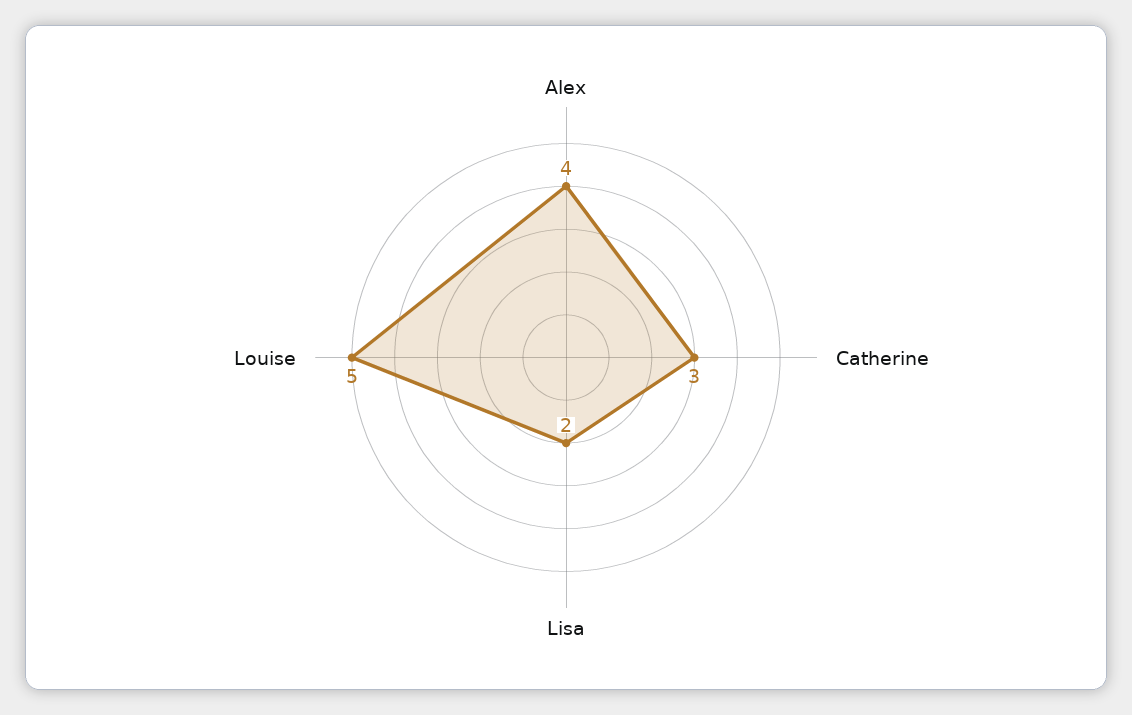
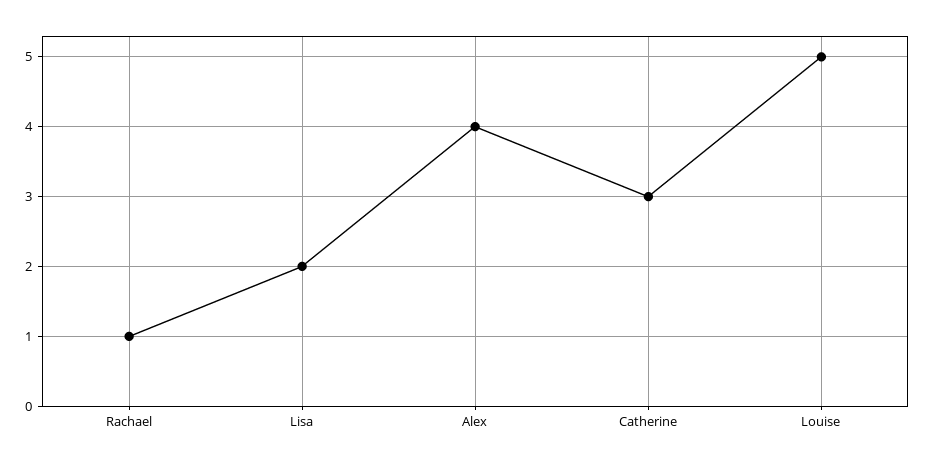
  {
    "Alex": 4,
    "Catherine": 3,
    "Lisa": 2,
-   "Louise": 5
+   "Louise": 5,
+   "Rachael": 1
  }

